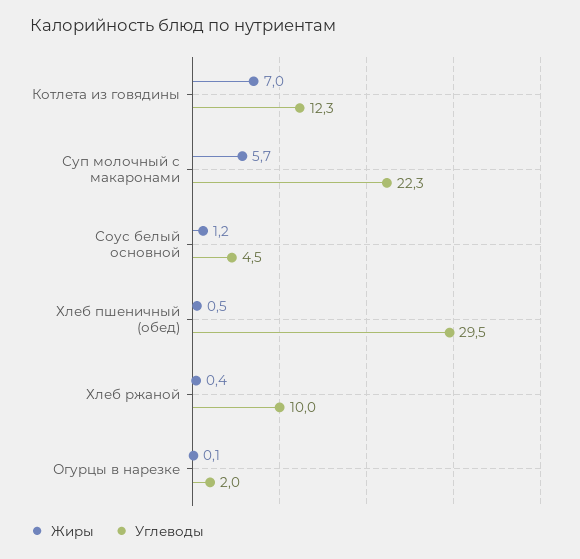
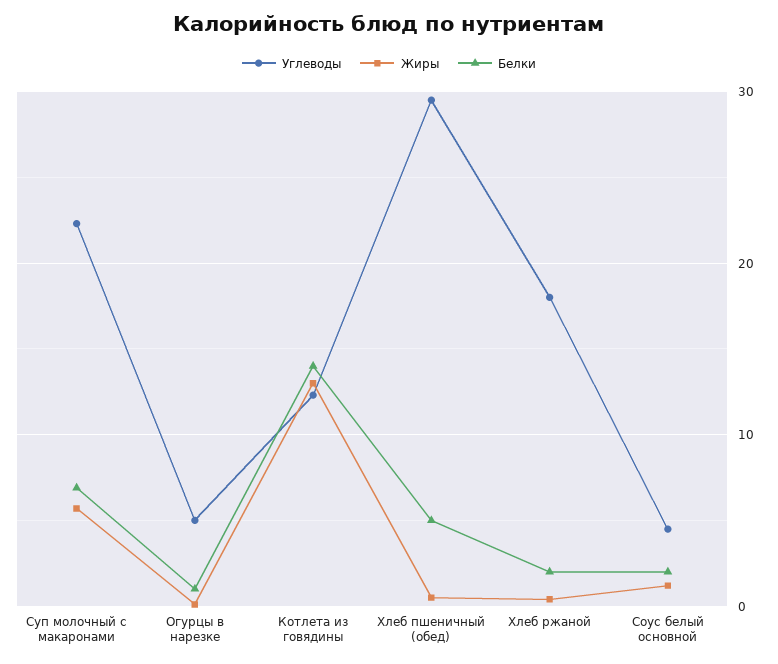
  {
    "Жиры": {
-     "Котлета из говядины": 7,
+     "Котлета из говядины": 13,
      "Суп молочный с макаронами": 5.7,
      "Соус белый основной": 1.2,
      "Хлеб пшеничный (обед)": 0.5,
      "Хлеб ржаной": 0.4,
      "Огурцы в нарезке": 0.1
    },
    "Углеводы": {
      "Котлета из говядины": 12.3,
      "Суп молочный с макаронами": 22.3,
      "Соус белый основной": 4.5,
      "Хлеб пшеничный (обед)": 29.5,
-     "Хлеб ржаной": 10,
+     "Хлеб ржаной": 18,
-     "Огурцы в нарезке": 2
+     "Огурцы в нарезке": 5
-   }
+   },
+   "Белки": {
+     "Суп молочный с макаронами": 7,
+     "Огурцы в нарезке": 1,
+     "Котлета из говядины": 14,
+     "Хлеб пшеничный (обед)": 5,
+     "Хлеб ржаной": 2,
+     "Соус белый основной": 2
+   }
  }

